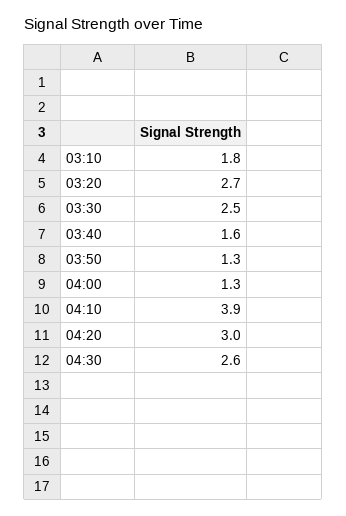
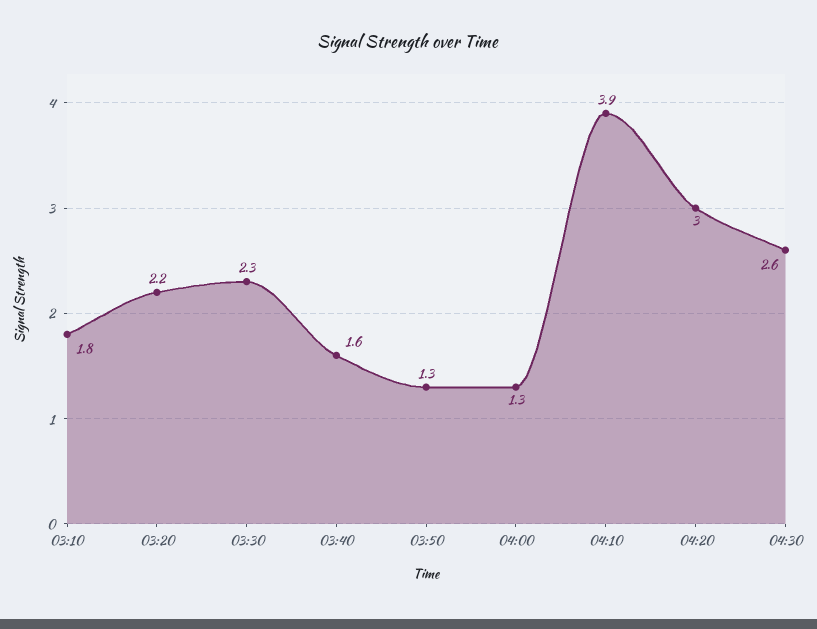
  {
    "03:10": 1.8,
-   "03:20": 2.7,
+   "03:20": 2.2,
-   "03:30": 2.5,
+   "03:30": 2.3,
    "03:40": 1.6,
    "03:50": 1.3,
    "04:00": 1.3,
    "04:10": 3.9,
    "04:20": 3,
    "04:30": 2.6
  }

